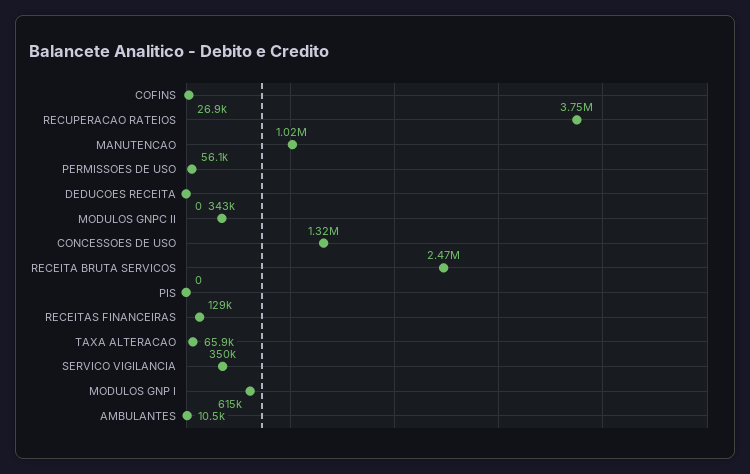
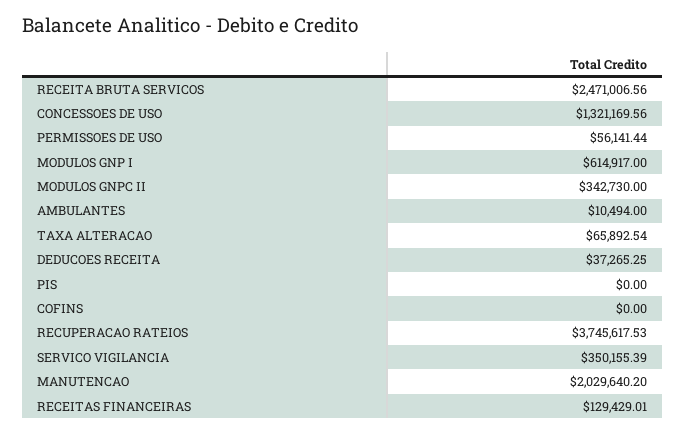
  {
-   "COFINS": 26900,
+   "COFINS": 0,
    "RECUPERACAO RATEIOS": 3745617.53,
-   "MANUTENCAO": 1020000,
+   "MANUTENCAO": 2029640.2,
    "PERMISSOES DE USO": 56141.44,
-   "DEDUCOES RECEITA": 0,
+   "DEDUCOES RECEITA": 37265.25,
    "MODULOS GNPC II": 342730,
    "CONCESSOES DE USO": 1321169.56,
    "RECEITA BRUTA SERVICOS": 2471006.56,
    "PIS": 0,
    "RECEITAS FINANCEIRAS": 129429.01,
    "TAXA ALTERACAO": 65892.54,
    "SERVICO VIGILANCIA": 350155.39,
    "MODULOS GNP I": 614917,
    "AMBULANTES": 10494
  }

